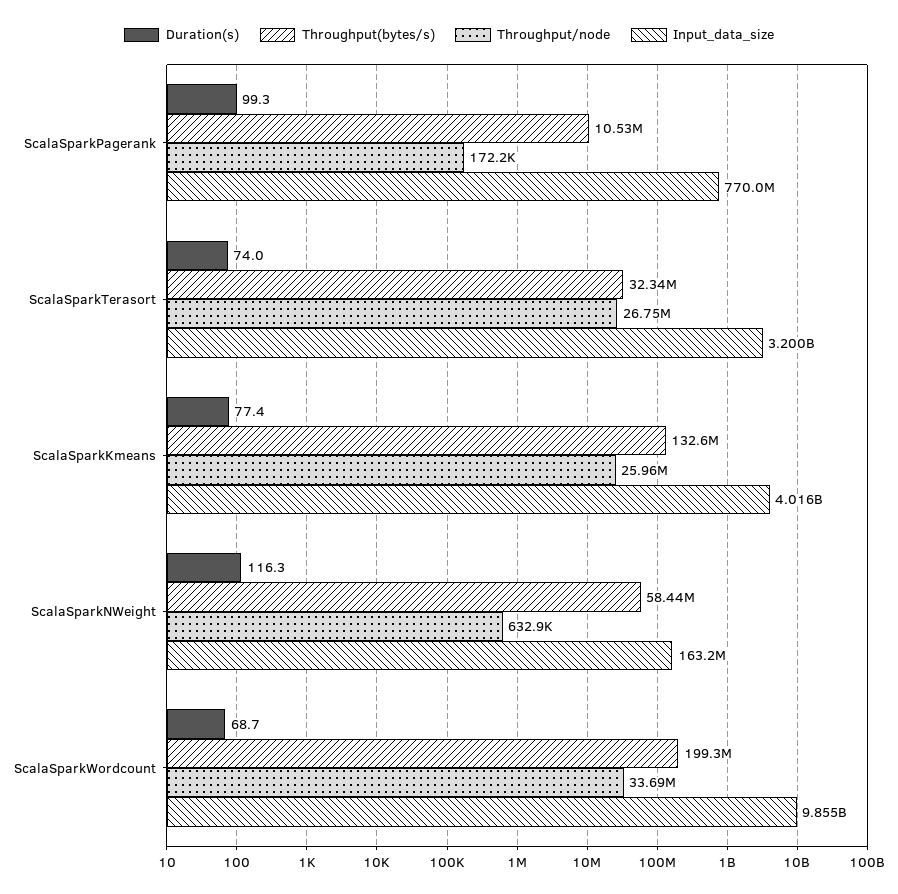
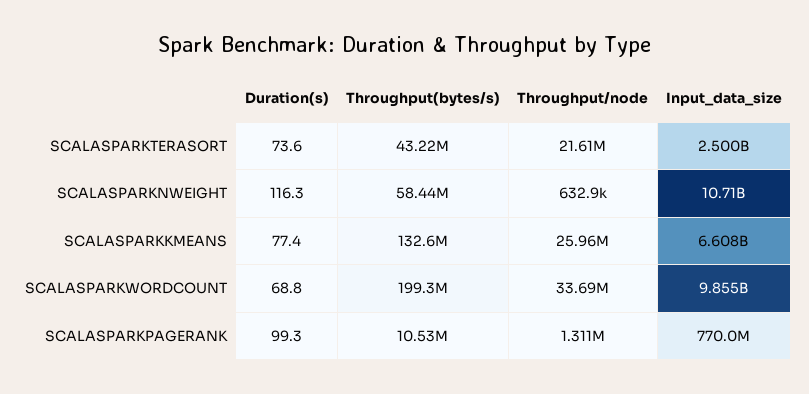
  {
    "Duration(s)": {
      "ScalaSparkPagerank": 99.3,
-     "ScalaSparkTerasort": 74,
+     "ScalaSparkTerasort": 73.6,
      "ScalaSparkKmeans": 77.4,
      "ScalaSparkNWeight": 116.3,
-     "ScalaSparkWordcount": 68.7
+     "ScalaSparkWordcount": 68.8
    },
    "Throughput(bytes/s)": {
      "ScalaSparkPagerank": 10530000,
-     "ScalaSparkTerasort": 32340000,
+     "ScalaSparkTerasort": 43220000,
      "ScalaSparkKmeans": 132600000,
      "ScalaSparkNWeight": 58440000,
      "ScalaSparkWordcount": 199300000
    },
    "Throughput/node": {
-     "ScalaSparkPagerank": 172200,
+     "ScalaSparkPagerank": 1311000,
-     "ScalaSparkTerasort": 26750000,
+     "ScalaSparkTerasort": 21610000,
      "ScalaSparkKmeans": 25960000,
      "ScalaSparkNWeight": 632900,
      "ScalaSparkWordcount": 33690000
    },
    "Input_data_size": {
      "ScalaSparkPagerank": 770000000,
-     "ScalaSparkTerasort": 3200000000,
+     "ScalaSparkTerasort": 2500000000,
-     "ScalaSparkKmeans": 4016000000,
+     "ScalaSparkKmeans": 6608000000,
-     "ScalaSparkNWeight": 163200000,
+     "ScalaSparkNWeight": 10710000000,
      "ScalaSparkWordcount": 9855000000
    }
  }

